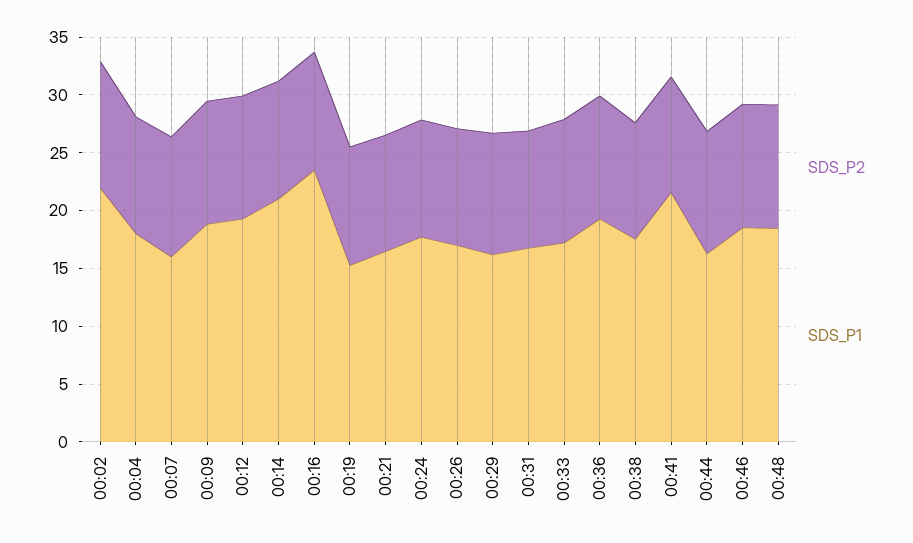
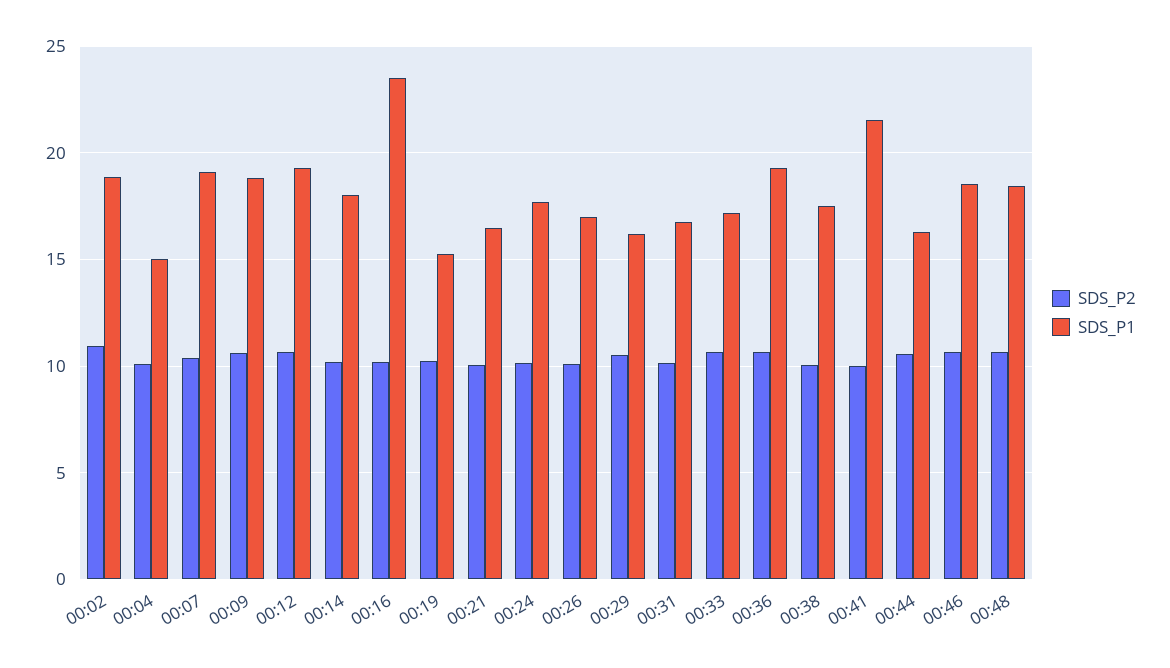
  {
    "SDS_P2": {
      "00:02": 11,
      "00:04": 10,
      "00:07": 10.5,
      "00:09": 10.5,
      "00:12": 10.5,
      "00:14": 10,
      "00:16": 10,
      "00:19": 10,
      "00:21": 10,
      "00:24": 10,
      "00:26": 10,
      "00:29": 10.5,
      "00:31": 10,
      "00:33": 10.5,
      "00:36": 10.5,
      "00:38": 10,
      "00:41": 10,
      "00:44": 10.5,
      "00:46": 10.5,
      "00:48": 10.5
    },
    "SDS_P1": {
-     "00:02": 22,
+     "00:02": 19,
-     "00:04": 18,
+     "00:04": 15,
-     "00:07": 16,
+     "00:07": 19,
      "00:09": 19,
      "00:12": 19.5,
-     "00:14": 21,
+     "00:14": 18,
      "00:16": 23.5,
      "00:19": 15.5,
      "00:21": 16.5,
      "00:24": 17.5,
      "00:26": 17,
      "00:29": 16,
      "00:31": 17,
      "00:33": 17,
      "00:36": 19.5,
      "00:38": 17.5,
      "00:41": 21.5,
      "00:44": 16.5,
      "00:46": 18.5,
      "00:48": 18.5
    }
  }

